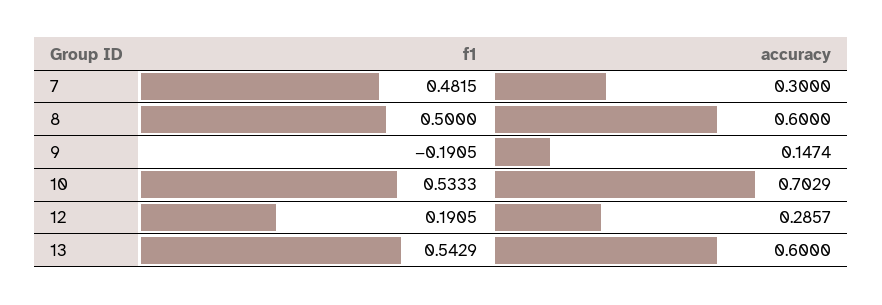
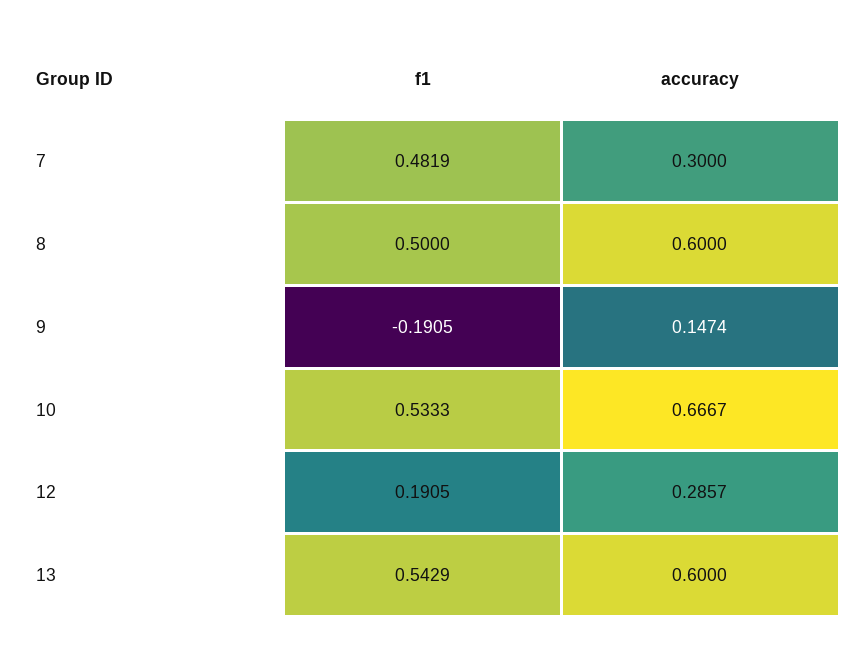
  {
    "f1": {
-     "7": 0.4815,
+     "7": 0.4819,
      "8": 0.5,
      "9": -0.1905,
      "10": 0.5333,
      "12": 0.1905,
      "13": 0.5429
    },
    "accuracy": {
      "7": 0.3,
      "8": 0.6,
      "9": 0.1474,
-     "10": 0.7029,
+     "10": 0.6667,
      "12": 0.2857,
      "13": 0.6
    }
  }

